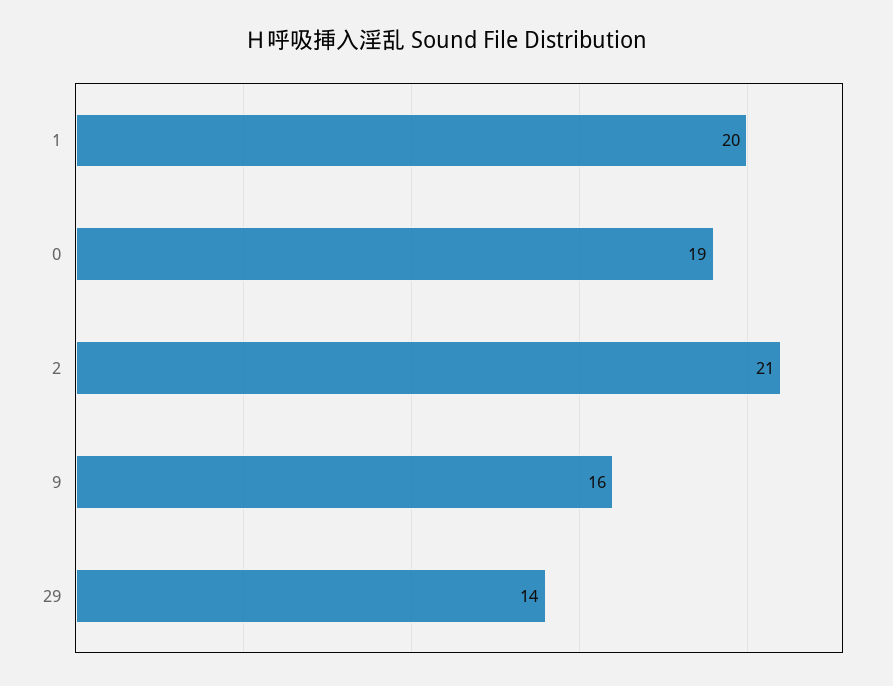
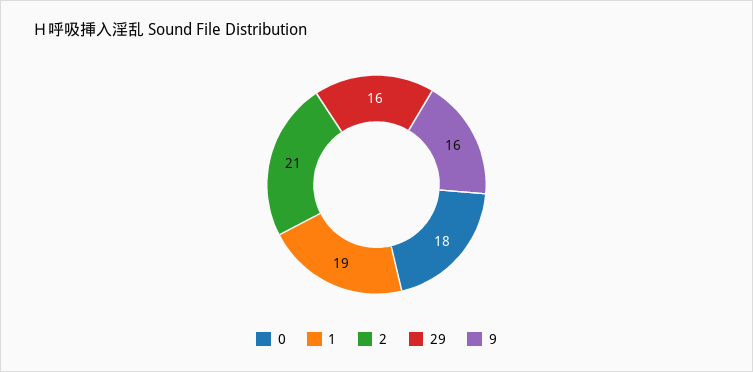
  {
-   "1": 20,
+   "1": 19,
-   "0": 19,
+   "0": 18,
    "2": 21,
    "9": 16,
-   "29": 14
+   "29": 16
  }

